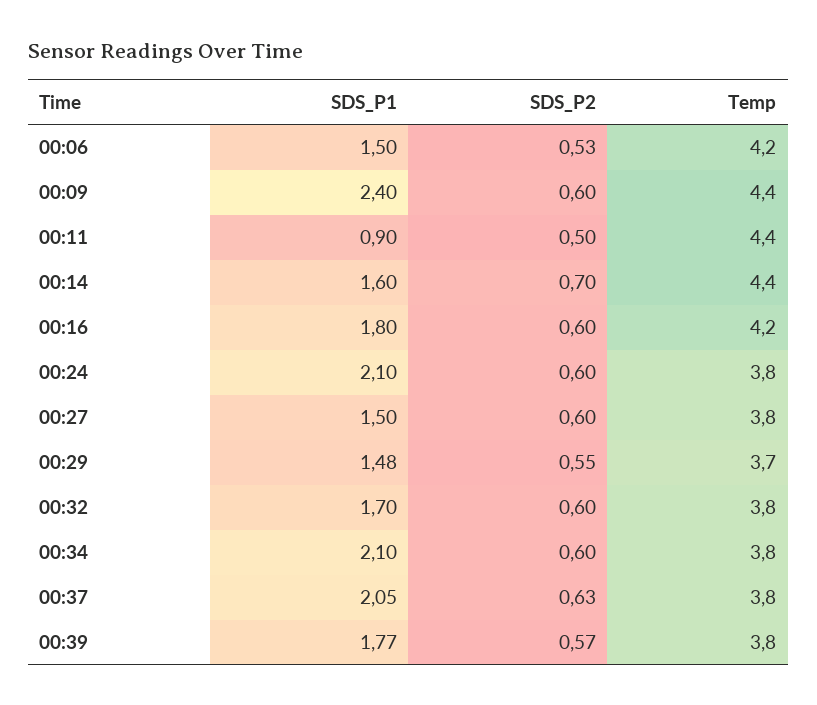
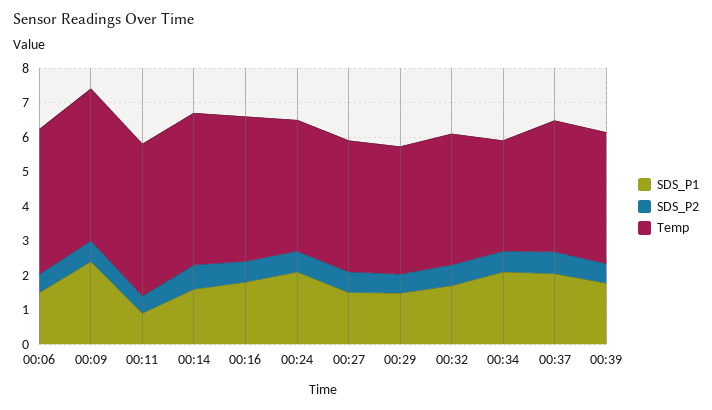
  {
    "SDS_P1": {
      "00:06": 1.5,
      "00:09": 2.4,
      "00:11": 0.9,
      "00:14": 1.6,
      "00:16": 1.8,
      "00:24": 2.1,
      "00:27": 1.5,
      "00:29": 1.48,
      "00:32": 1.7,
      "00:34": 2.1,
      "00:37": 2.05,
      "00:39": 1.77
    },
    "SDS_P2": {
      "00:06": 0.53,
      "00:09": 0.6,
      "00:11": 0.5,
      "00:14": 0.7,
      "00:16": 0.6,
      "00:24": 0.6,
      "00:27": 0.6,
      "00:29": 0.55,
      "00:32": 0.6,
      "00:34": 0.6,
      "00:37": 0.63,
      "00:39": 0.57
    },
    "Temp": {
      "00:06": 4.2,
      "00:09": 4.4,
      "00:11": 4.4,
      "00:14": 4.4,
      "00:16": 4.2,
      "00:24": 3.8,
      "00:27": 3.8,
      "00:29": 3.7,
      "00:32": 3.8,
-     "00:34": 3.8,
+     "00:34": 3.25,
      "00:37": 3.8,
      "00:39": 3.8
    }
  }

